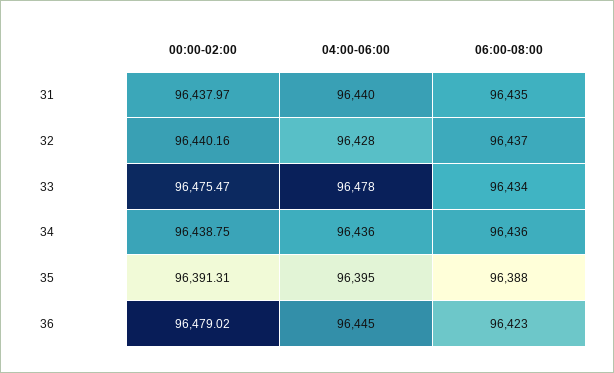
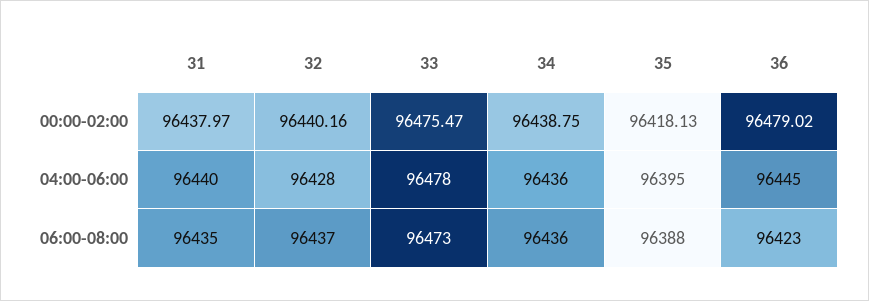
  {
    "00:00-02:00": {
      "31": 96437.97,
      "32": 96440.16,
      "33": 96475.47,
      "34": 96438.75,
-     "35": 96391.31,
+     "35": 96418.13,
      "36": 96479.02
    },
    "04:00-06:00": {
      "31": 96440,
      "32": 96428,
      "33": 96478,
      "34": 96436,
      "35": 96395,
      "36": 96445
    },
    "06:00-08:00": {
      "31": 96435,
      "32": 96437,
-     "33": 96434,
+     "33": 96473,
      "34": 96436,
      "35": 96388,
      "36": 96423
    }
  }

